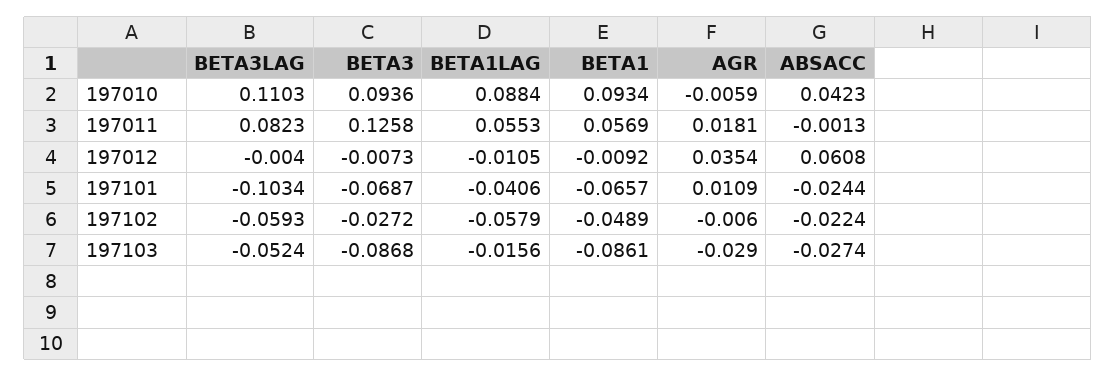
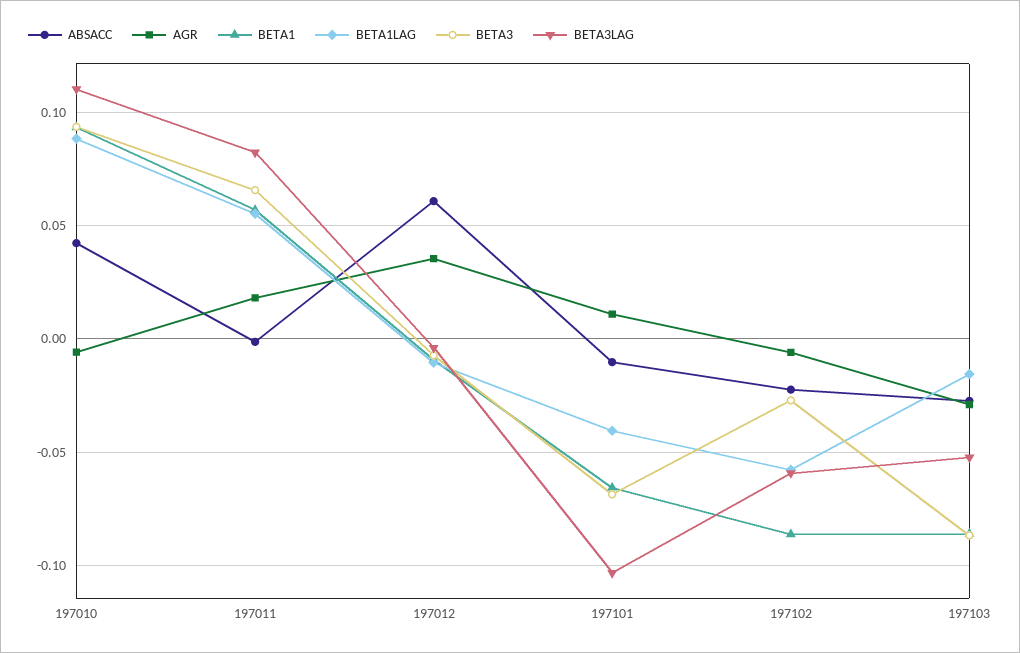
  {
    "BETA3LAG": {
      "197010": 0.1103,
      "197011": 0.0823,
      "197012": -0.004,
      "197101": -0.1034,
      "197102": -0.0593,
      "197103": -0.0524
    },
    "BETA3": {
      "197010": 0.0936,
-     "197011": 0.1258,
+     "197011": 0.065,
      "197012": -0.0073,
      "197101": -0.0687,
      "197102": -0.0272,
      "197103": -0.0868
    },
    "BETA1LAG": {
      "197010": 0.0884,
      "197011": 0.0553,
      "197012": -0.0105,
      "197101": -0.0406,
      "197102": -0.0579,
      "197103": -0.0156
    },
    "BETA1": {
      "197010": 0.0934,
      "197011": 0.0569,
      "197012": -0.0092,
      "197101": -0.0657,
-     "197102": -0.0489,
+     "197102": -0.085,
      "197103": -0.0861
    },
    "AGR": {
      "197010": -0.0059,
      "197011": 0.0181,
      "197012": 0.0354,
      "197101": 0.0109,
      "197102": -0.006,
      "197103": -0.029
    },
    "ABSACC": {
      "197010": 0.0423,
      "197011": -0.0013,
      "197012": 0.0608,
-     "197101": -0.0244,
+     "197101": -0.01,
      "197102": -0.0224,
      "197103": -0.0274
    }
  }

